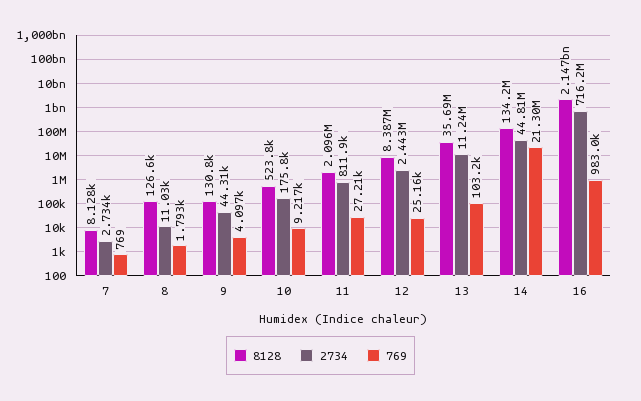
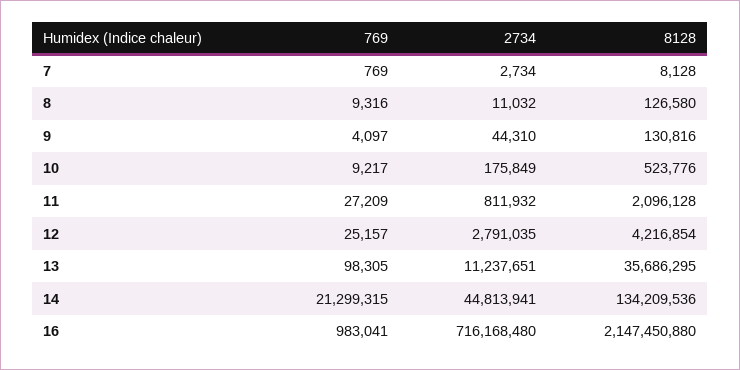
  {
    "8128": {
      "7": 8128,
      "8": 126580,
      "9": 130816,
      "10": 523776,
      "11": 2096128,
-     "12": 8387000,
+     "12": 4216854,
      "13": 35686295,
      "14": 134209536,
      "16": 2147450880
    },
    "2734": {
      "7": 2734,
      "8": 11032,
      "9": 44310,
      "10": 175849,
      "11": 811932,
-     "12": 2443000,
+     "12": 2791035,
      "13": 11237651,
      "14": 44813941,
      "16": 716168480
    },
    "769": {
      "7": 769,
-     "8": 1793,
+     "8": 9316,
      "9": 4097,
      "10": 9217,
      "11": 27209,
      "12": 25157,
-     "13": 103200,
+     "13": 98305,
      "14": 21299315,
      "16": 983041
    }
  }

